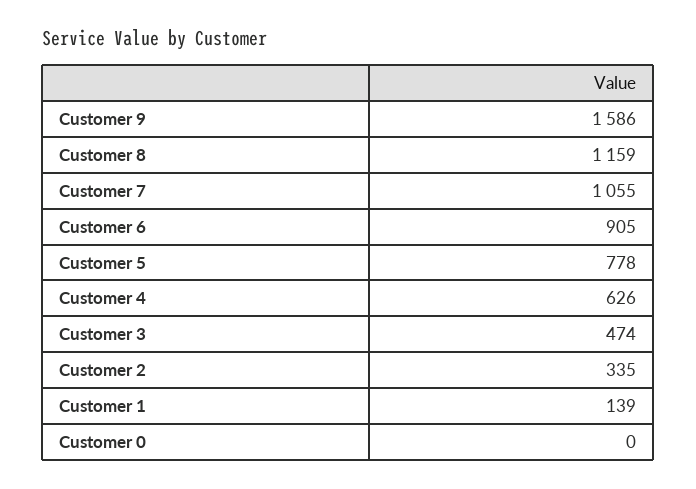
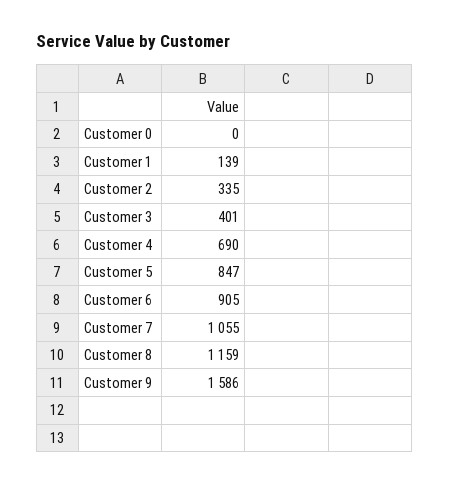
  {
    "Customer 9": 1586,
    "Customer 8": 1159,
    "Customer 7": 1055,
    "Customer 6": 905,
-   "Customer 5": 778,
+   "Customer 5": 847,
-   "Customer 4": 626,
+   "Customer 4": 690,
-   "Customer 3": 474,
+   "Customer 3": 401,
    "Customer 2": 335,
    "Customer 1": 139,
    "Customer 0": 0
  }

